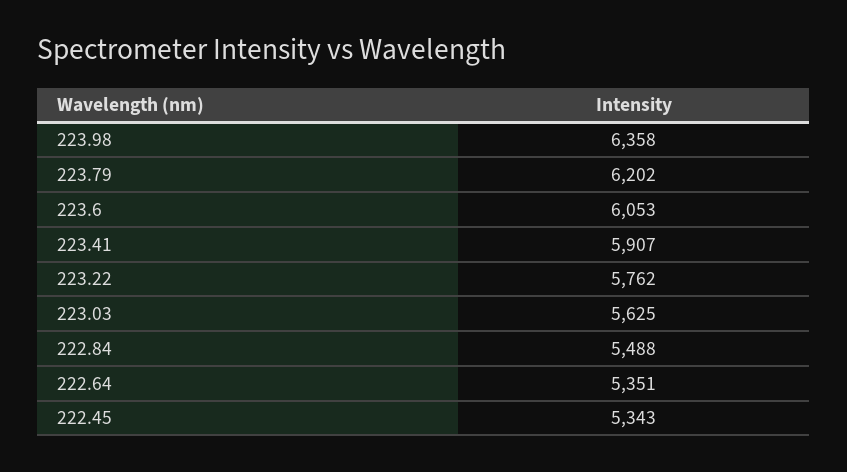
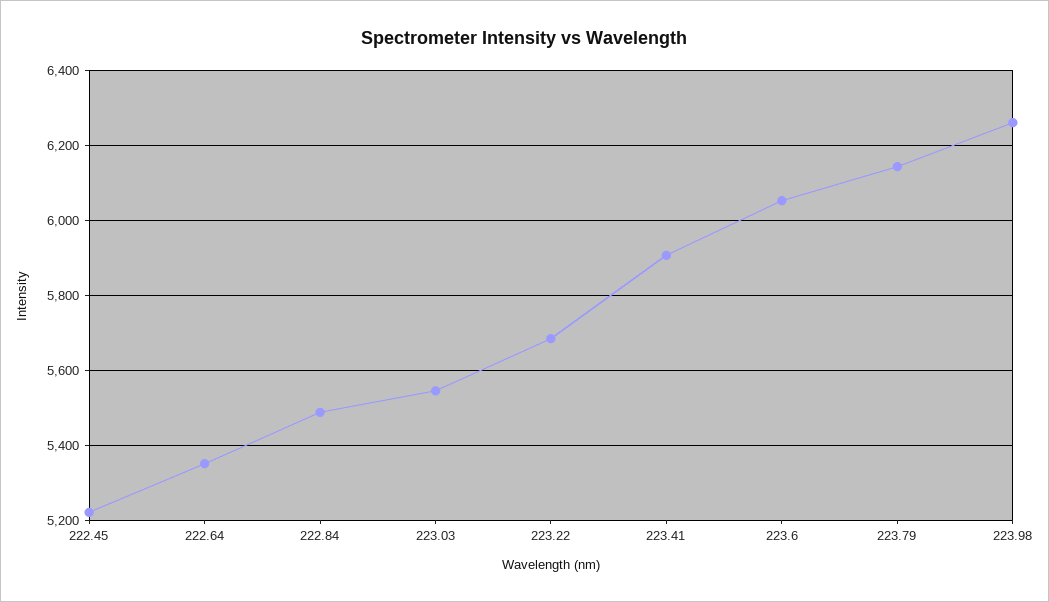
  {
-   "223.98": 6358,
+   "223.98": 6260,
-   "223.79": 6202,
+   "223.79": 6140,
    "223.6": 6053,
    "223.41": 5907,
-   "223.22": 5762,
+   "223.22": 5680,
-   "223.03": 5625,
+   "223.03": 5540,
    "222.84": 5488,
    "222.64": 5351,
-   "222.45": 5343
+   "222.45": 5220
  }

